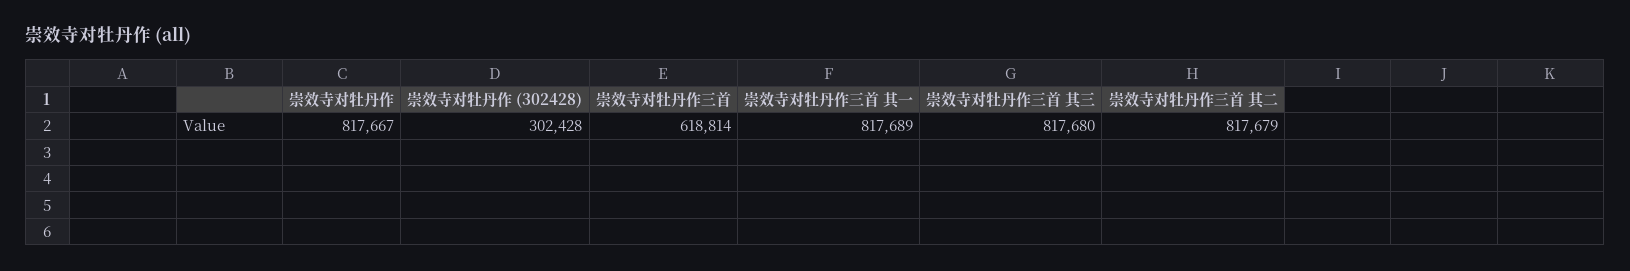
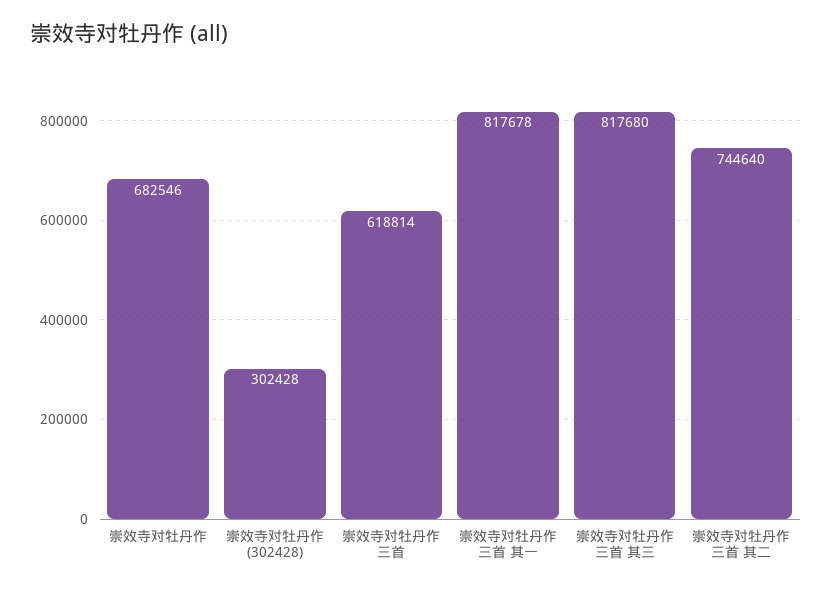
  {
-   "崇效寺对牡丹作": 817667,
+   "崇效寺对牡丹作": 682546,
    "崇效寺对牡丹作 (302428)": 302428,
    "崇效寺对牡丹作三首": 618814,
-   "崇效寺对牡丹作三首 其一": 817689,
+   "崇效寺对牡丹作三首 其一": 817678,
    "崇效寺对牡丹作三首 其三": 817680,
-   "崇效寺对牡丹作三首 其二": 817679
+   "崇效寺对牡丹作三首 其二": 744640
  }

